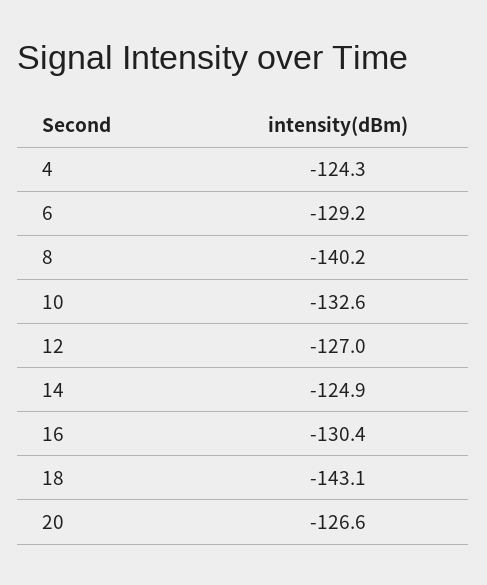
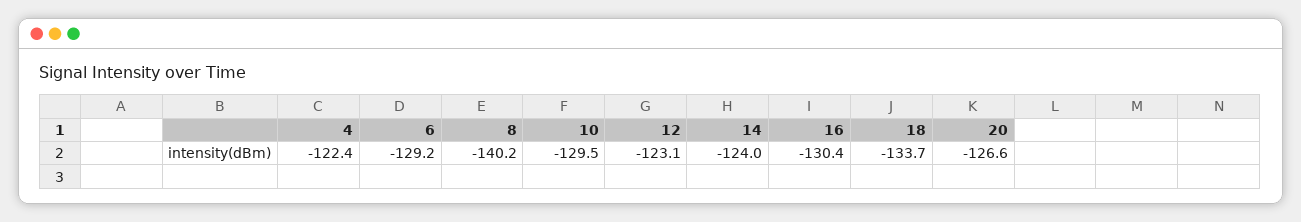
  {
-   "4": -124.3,
+   "4": -122.4,
    "6": -129.2,
    "8": -140.2,
-   "10": -132.6,
+   "10": -129.5,
-   "12": -127,
+   "12": -123.1,
-   "14": -124.9,
+   "14": -124,
    "16": -130.4,
-   "18": -143.1,
+   "18": -133.7,
    "20": -126.6
  }

